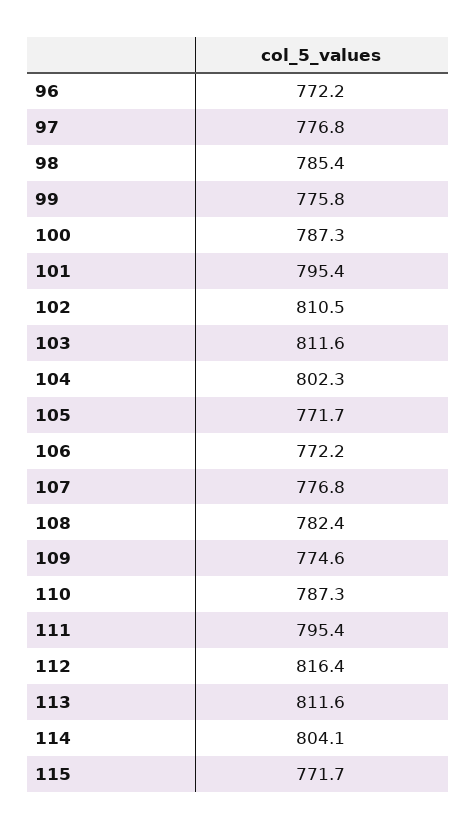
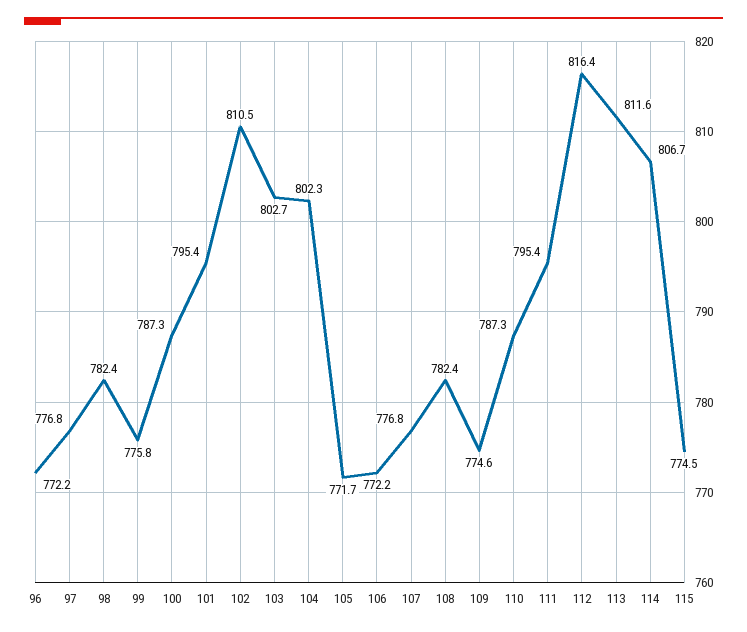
  {
    "96": 772.2,
    "97": 776.8,
-   "98": 785.4,
+   "98": 782.4,
    "99": 775.8,
    "100": 787.3,
    "101": 795.4,
    "102": 810.5,
-   "103": 811.6,
+   "103": 802.7,
    "104": 802.3,
    "105": 771.7,
    "106": 772.2,
    "107": 776.8,
    "108": 782.4,
    "109": 774.6,
    "110": 787.3,
    "111": 795.4,
    "112": 816.4,
    "113": 811.6,
-   "114": 804.1,
+   "114": 806.7,
-   "115": 771.7
+   "115": 774.5
  }

